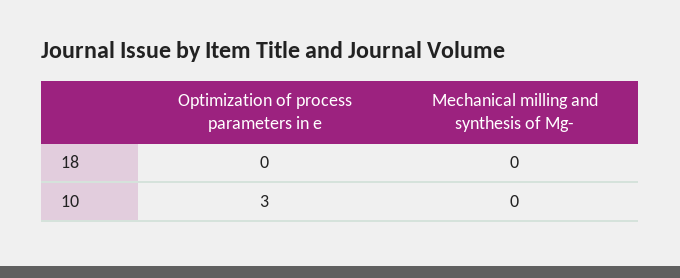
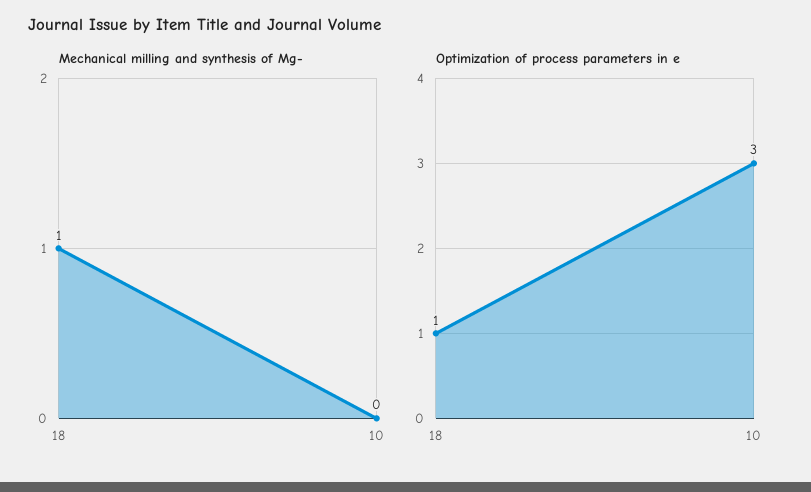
  {
    "Optimization of process parameters in e": {
-     "18": 0,
+     "18": 1,
      "10": 3
    },
    "Mechanical milling and synthesis of Mg-": {
-     "18": 0,
+     "18": 1,
      "10": 0
    }
  }

